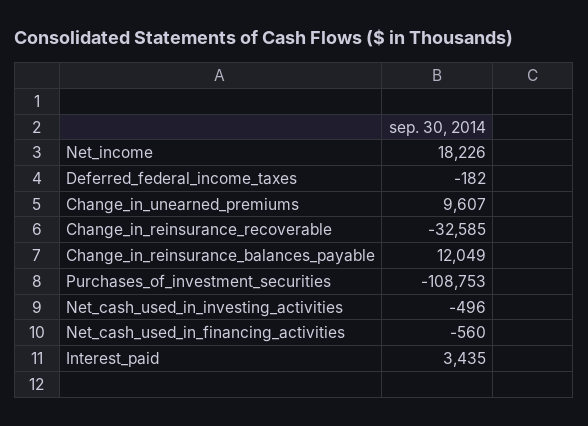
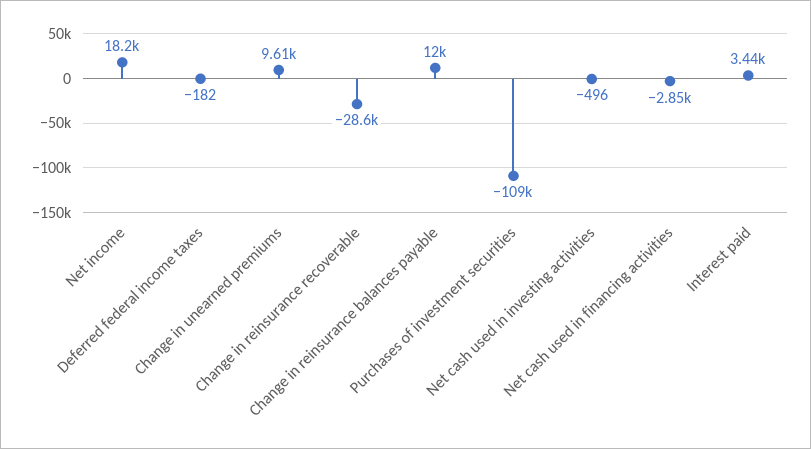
  {
    "Net_income": 18226,
    "Deferred_federal_income_taxes": -182,
    "Change_in_unearned_premiums": 9607,
-   "Change_in_reinsurance_recoverable": -32585,
+   "Change_in_reinsurance_recoverable": -28600,
    "Change_in_reinsurance_balances_payable": 12049,
    "Purchases_of_investment_securities": -108753,
    "Net_cash_used_in_investing_activities": -496,
-   "Net_cash_used_in_financing_activities": -560,
+   "Net_cash_used_in_financing_activities": -2850,
    "Interest_paid": 3435
  }

